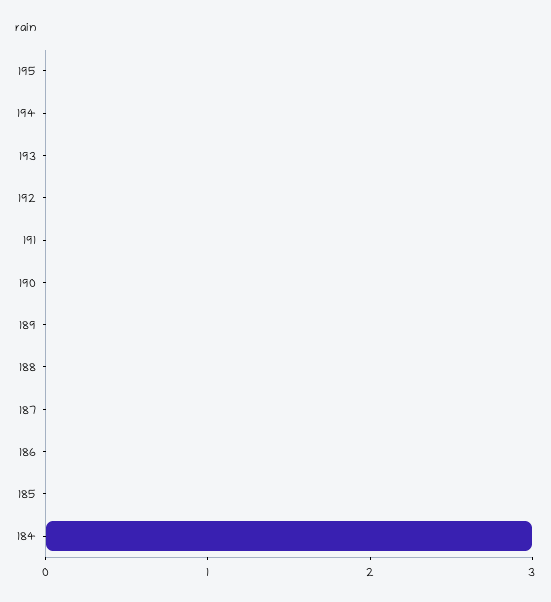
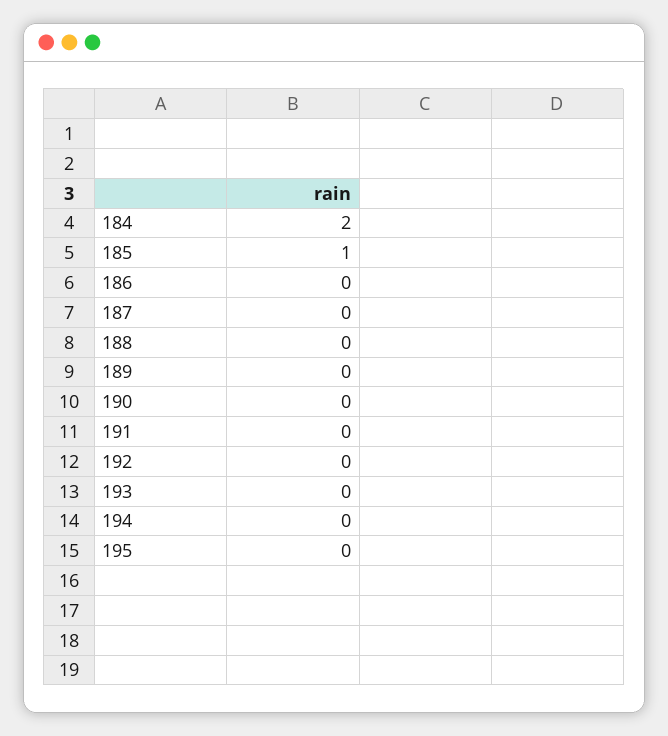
  {
    "195": 0,
    "194": 0,
    "193": 0,
    "192": 0,
    "191": 0,
    "190": 0,
    "189": 0,
    "188": 0,
    "187": 0,
    "186": 0,
-   "185": 0,
+   "185": 1,
-   "184": 3
+   "184": 2
  }

